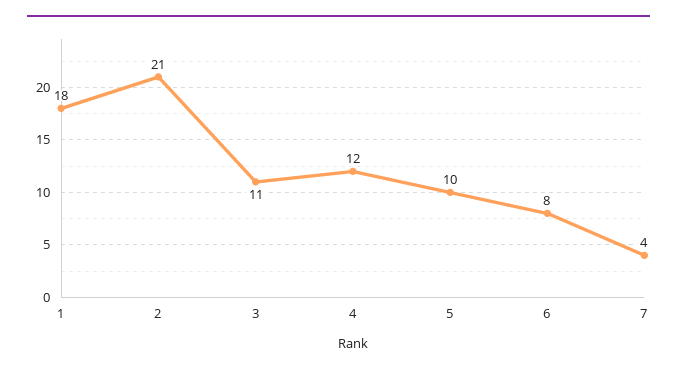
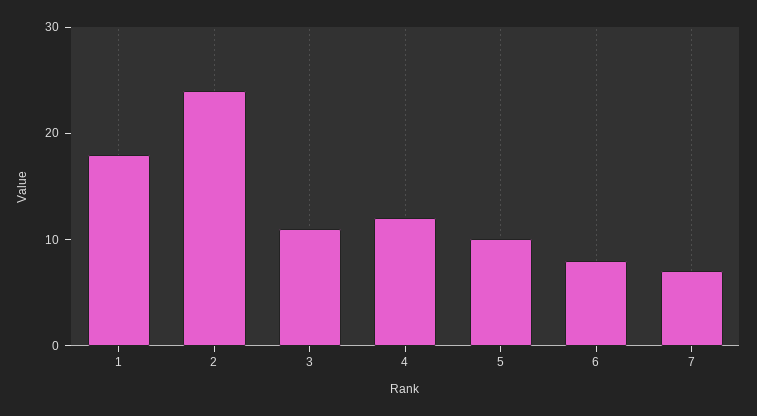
  {
    "1": 18,
-   "2": 21,
+   "2": 24,
    "3": 11,
    "4": 12,
    "5": 10,
    "6": 8,
-   "7": 4
+   "7": 7
  }

